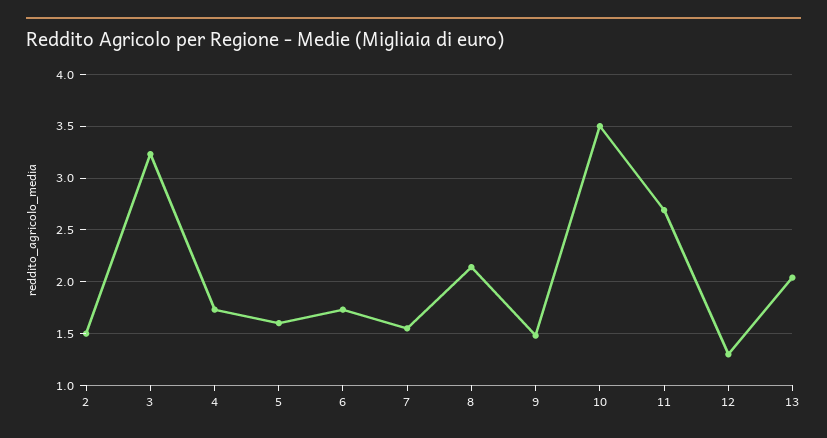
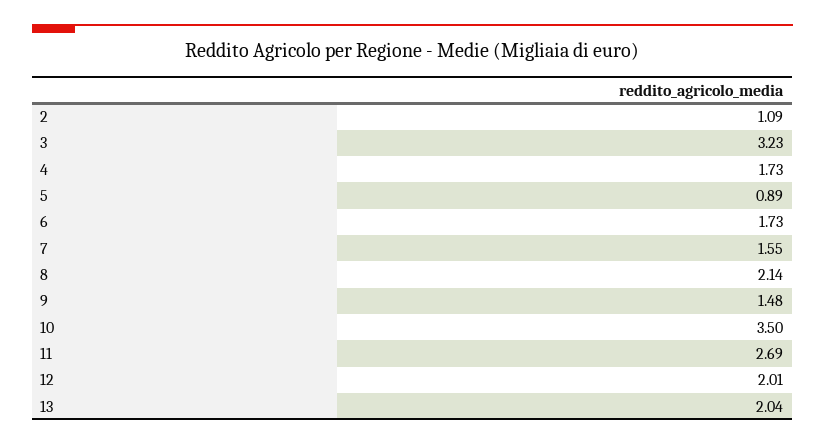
  {
-   "2": 1.5,
+   "2": 1.09,
    "3": 3.23,
    "4": 1.73,
-   "5": 1.6,
+   "5": 0.89,
    "6": 1.73,
    "7": 1.55,
    "8": 2.14,
    "9": 1.48,
    "10": 3.5,
    "11": 2.69,
-   "12": 1.3,
+   "12": 2.01,
    "13": 2.04
  }

